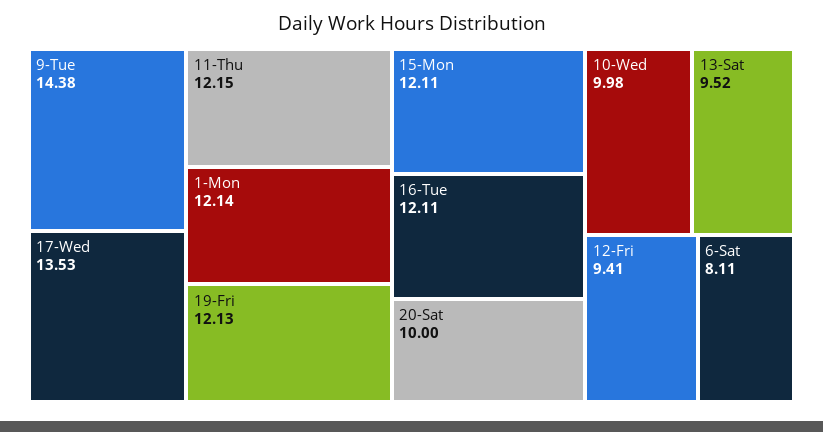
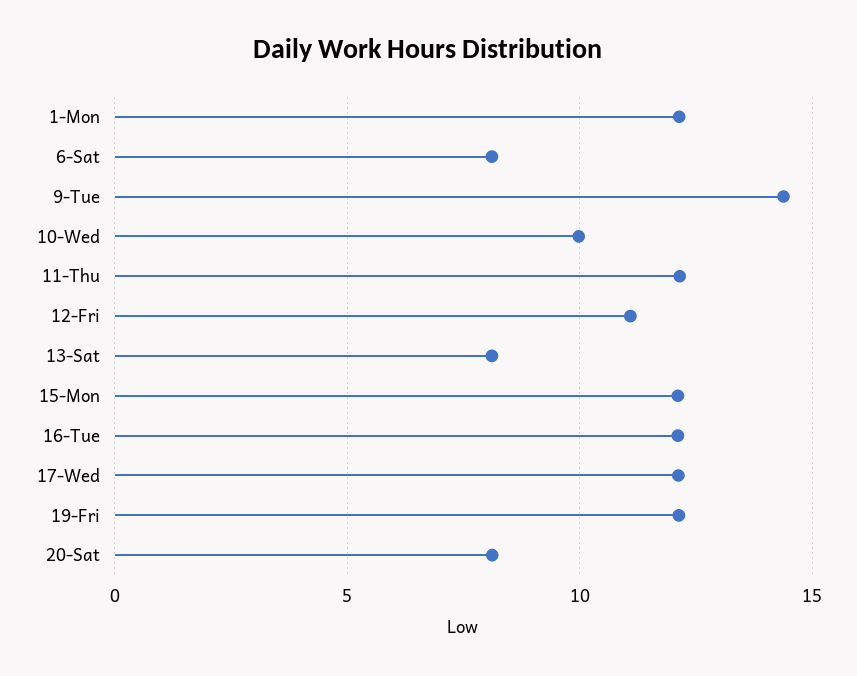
  {
    "9-Tue": 14.38,
-   "17-Wed": 13.53,
+   "17-Wed": 12,
    "11-Thu": 12.15,
    "1-Mon": 12.14,
    "19-Fri": 12.13,
    "15-Mon": 12.11,
    "16-Tue": 12.11,
-   "20-Sat": 10,
+   "20-Sat": 8,
    "10-Wed": 9.98,
-   "13-Sat": 9.52,
+   "13-Sat": 8,
-   "12-Fri": 9.41,
+   "12-Fri": 11,
    "6-Sat": 8.11
  }

